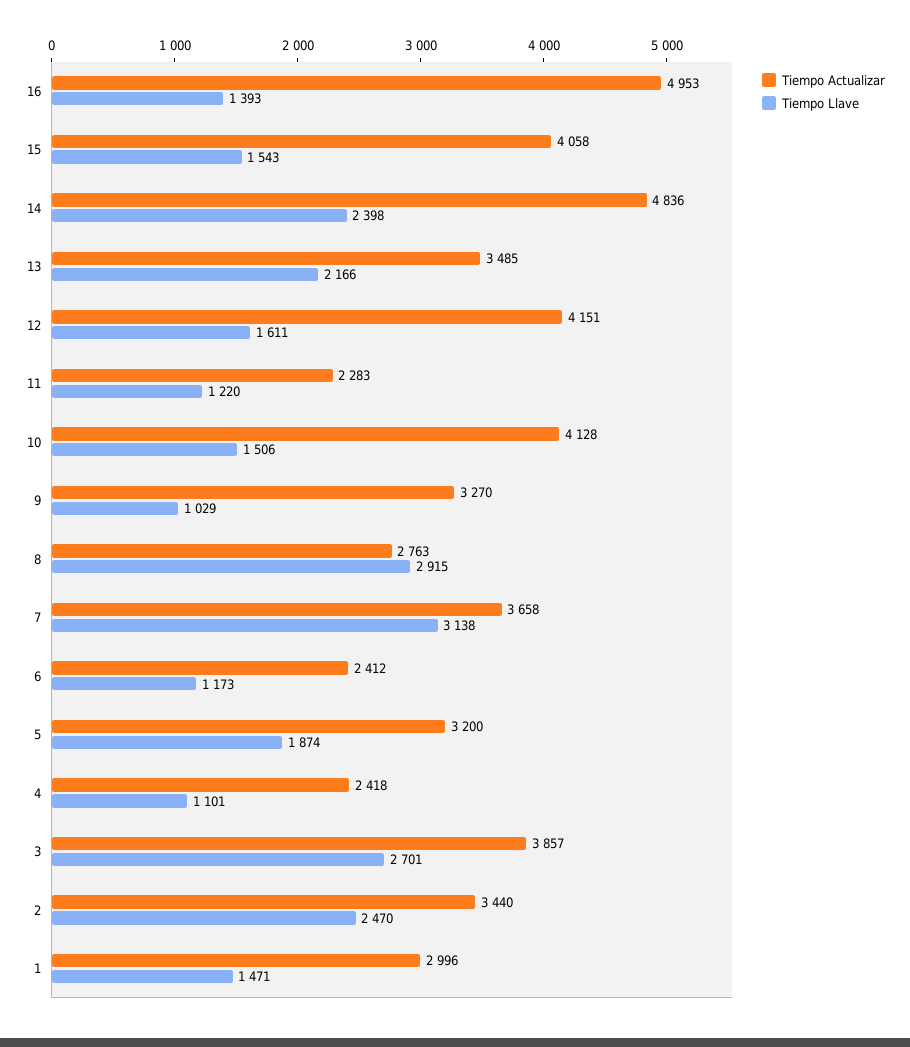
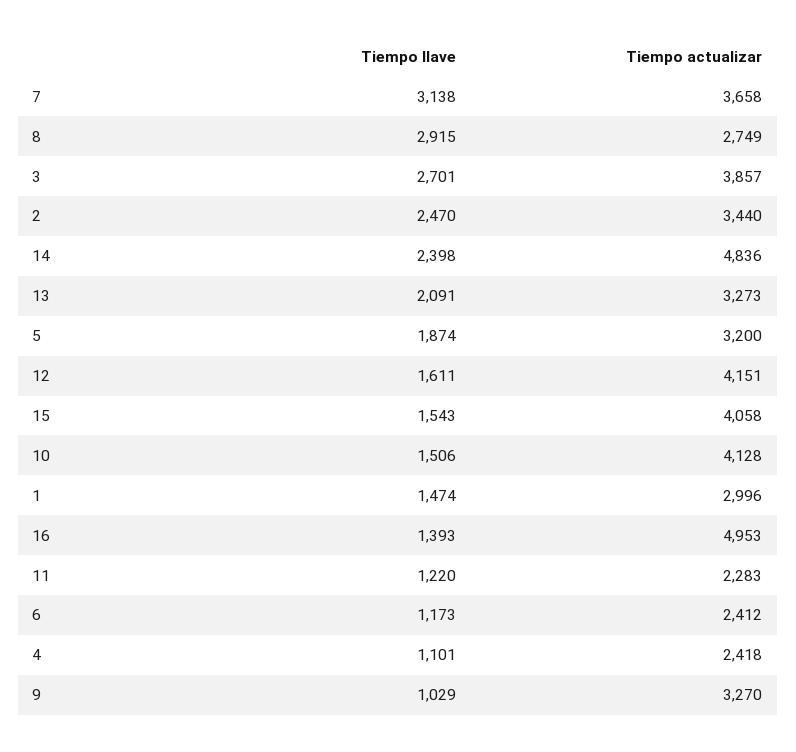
  {
    "Tiempo Actualizar": {
      "16": 4953,
      "15": 4058,
      "14": 4836,
-     "13": 3485,
+     "13": 3273,
      "12": 4151,
      "11": 2283,
      "10": 4128,
      "9": 3270,
-     "8": 2763,
+     "8": 2749,
      "7": 3658,
      "6": 2412,
      "5": 3200,
      "4": 2418,
      "3": 3857,
      "2": 3440,
      "1": 2996
    },
    "Tiempo Llave": {
      "16": 1393,
      "15": 1543,
      "14": 2398,
-     "13": 2166,
+     "13": 2091,
      "12": 1611,
      "11": 1220,
      "10": 1506,
      "9": 1029,
      "8": 2915,
      "7": 3138,
      "6": 1173,
      "5": 1874,
      "4": 1101,
      "3": 2701,
      "2": 2470,
-     "1": 1471
+     "1": 1474
    }
  }

